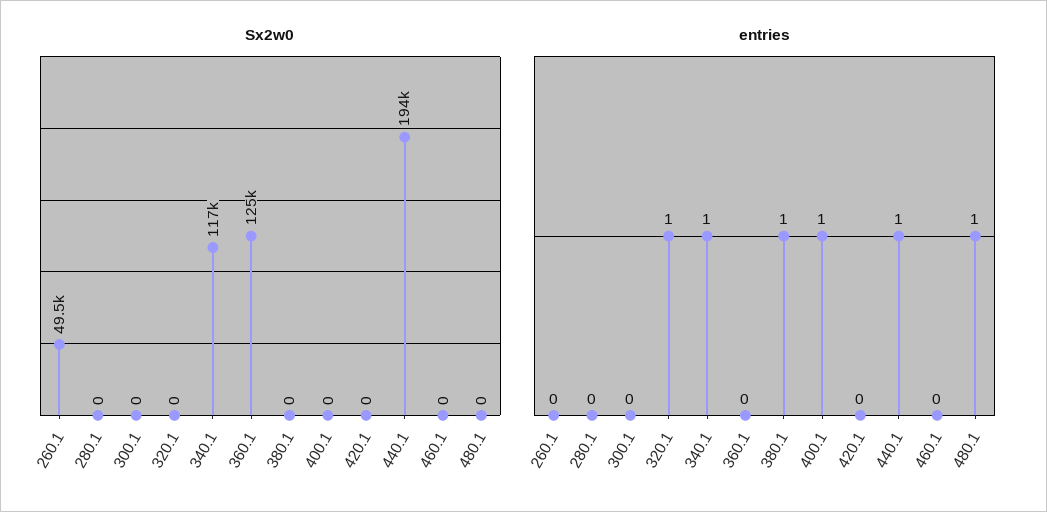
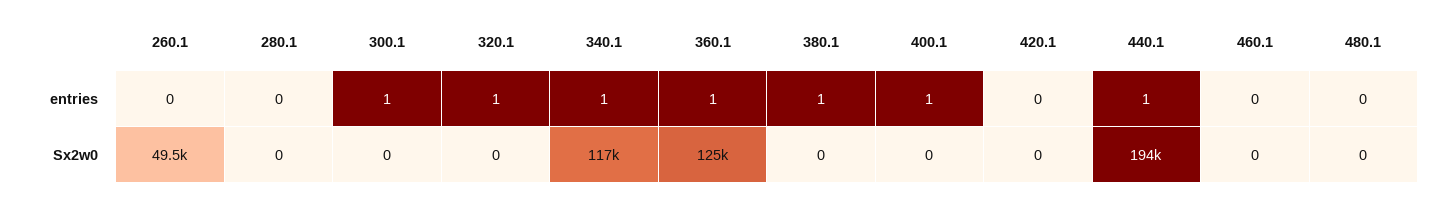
  {
    "Sx2w0": {
      "260.1": 49500,
      "280.1": 0,
      "300.1": 0,
      "320.1": 0,
      "340.1": 117000,
      "360.1": 125000,
      "380.1": 0,
      "400.1": 0,
      "420.1": 0,
      "440.1": 194000,
      "460.1": 0,
      "480.1": 0
    },
    "entries": {
      "260.1": 0,
      "280.1": 0,
-     "300.1": 0,
+     "300.1": 1,
      "320.1": 1,
      "340.1": 1,
-     "360.1": 0,
+     "360.1": 1,
      "380.1": 1,
      "400.1": 1,
      "420.1": 0,
      "440.1": 1,
      "460.1": 0,
-     "480.1": 1
+     "480.1": 0
    }
  }

